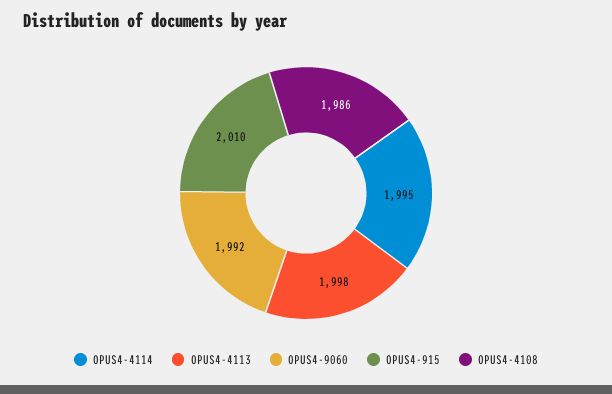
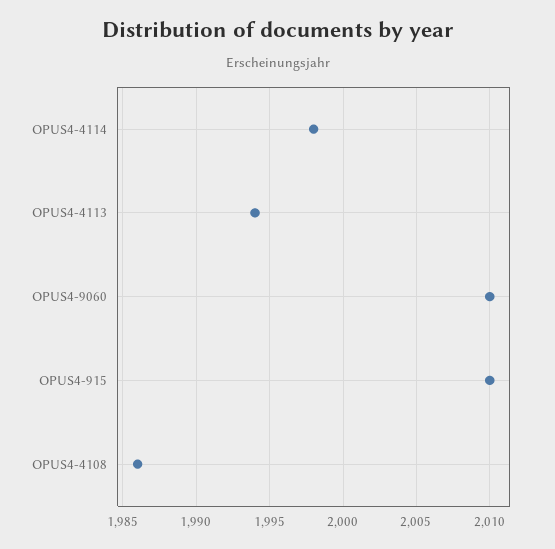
  {
-   "OPUS4-4114": 1995,
+   "OPUS4-4114": 1998,
-   "OPUS4-4113": 1998,
+   "OPUS4-4113": 1994,
-   "OPUS4-9060": 1992,
+   "OPUS4-9060": 2010,
    "OPUS4-915": 2010,
    "OPUS4-4108": 1986
  }

